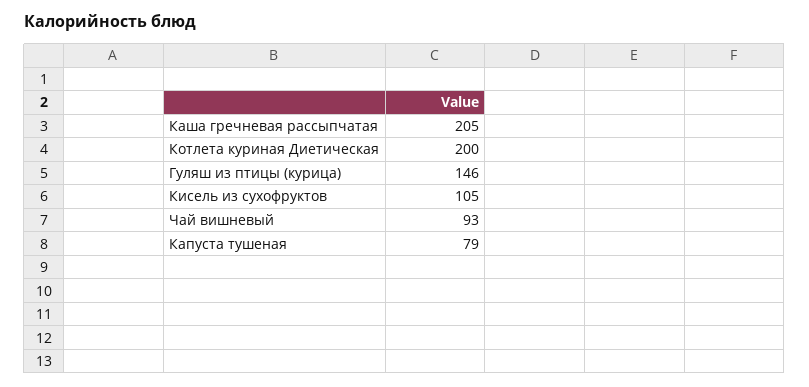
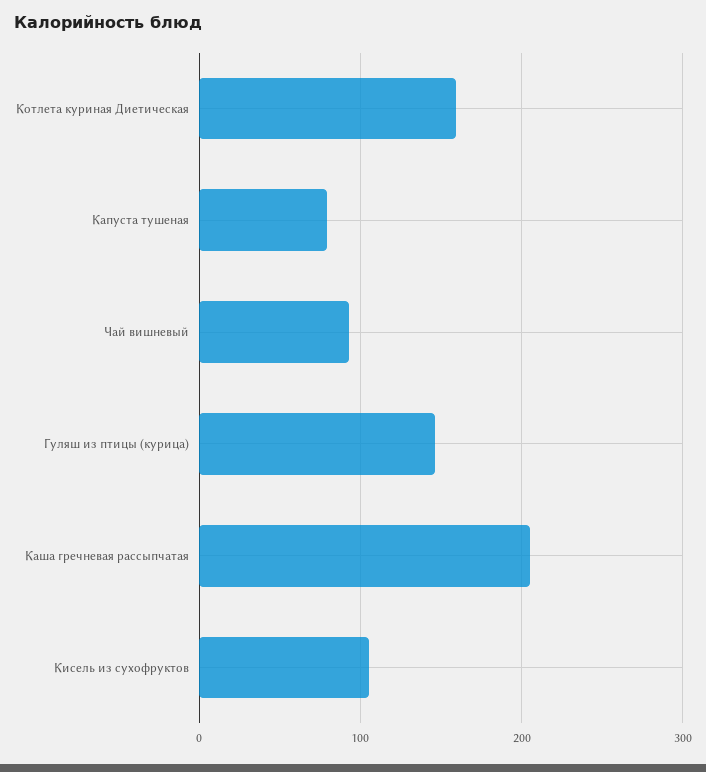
  {
    "Каша гречневая рассыпчатая": 205,
-   "Котлета куриная Диетическая": 200,
+   "Котлета куриная Диетическая": 160,
    "Гуляш из птицы (курица)": 146,
    "Кисель из сухофруктов": 105,
    "Чай вишневый": 93,
    "Капуста тушеная": 79
  }

